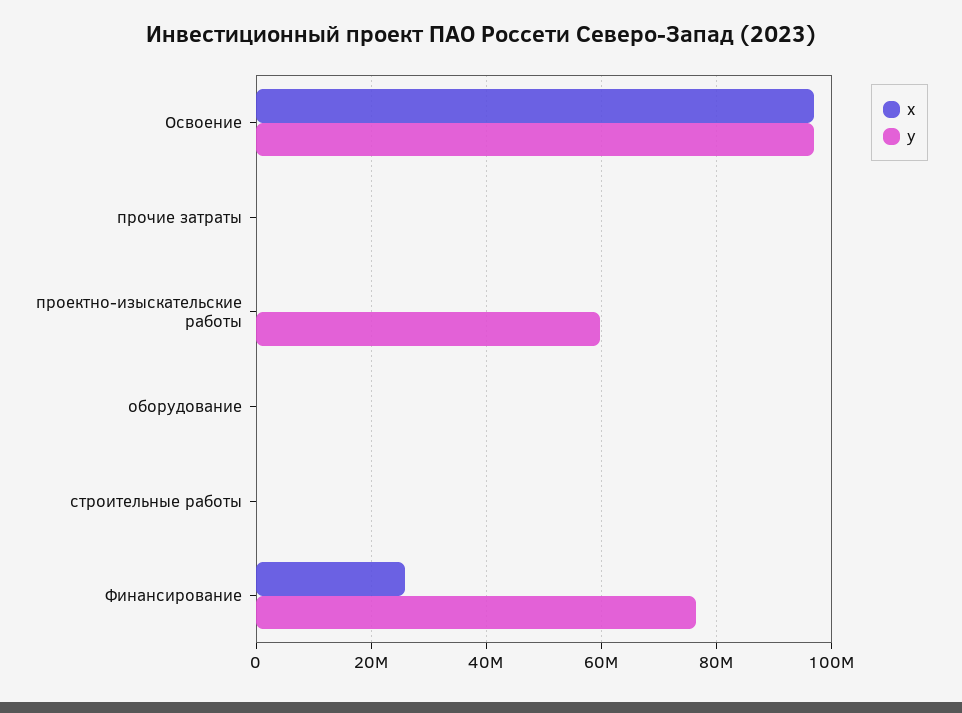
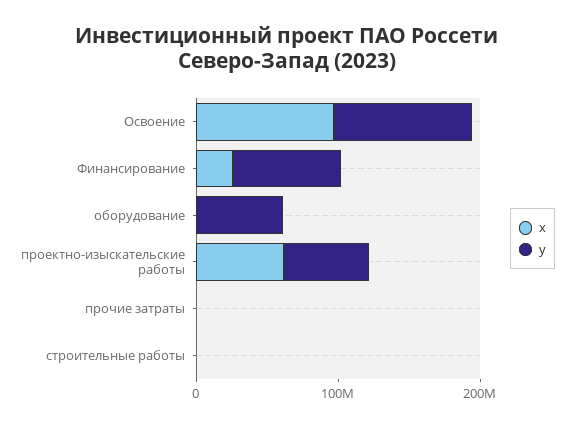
  {
    "x": {
      "Освоение": 98000000,
      "прочие затраты": 0,
-     "проектно-изыскательские работы": 0,
+     "проектно-изыскательские работы": 60000000,
      "оборудование": 0,
      "строительные работы": 0,
      "Финансирование": 26000000
    },
    "y": {
      "Освоение": 98000000,
      "прочие затраты": 0,
      "проектно-изыскательские работы": 60000000,
-     "оборудование": 0,
+     "оборудование": 60000000,
      "строительные работы": 0,
      "Финансирование": 76000000
    }
  }

